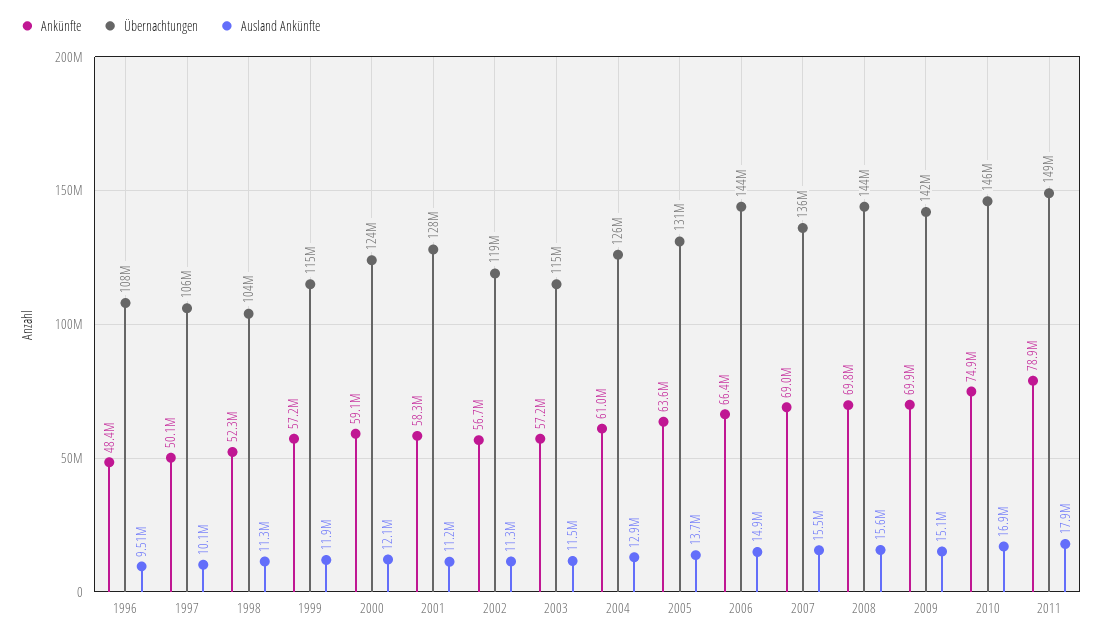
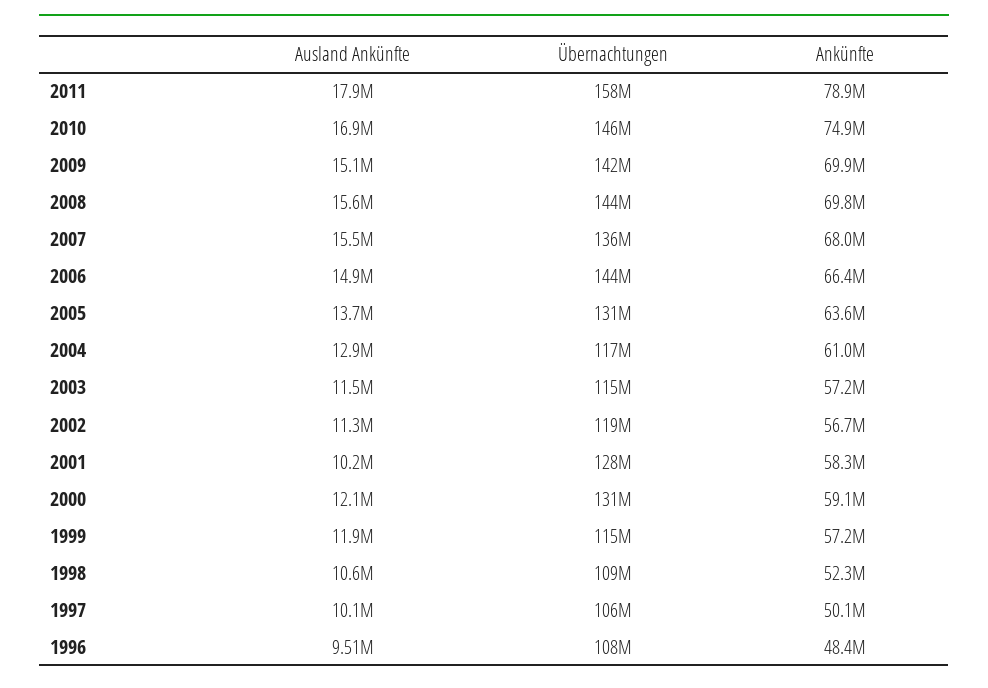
  {
    "Ankünfte": {
      "1996": 48400000,
      "1997": 50100000,
      "1998": 52300000,
      "1999": 57200000,
      "2000": 59100000,
      "2001": 58300000,
      "2002": 56700000,
      "2003": 57200000,
      "2004": 61000000,
      "2005": 63600000,
      "2006": 66400000,
-     "2007": 69000000,
+     "2007": 68000000,
      "2008": 69800000,
      "2009": 69900000,
      "2010": 74900000,
      "2011": 78900000
    },
    "Übernachtungen": {
      "1996": 108000000,
      "1997": 106000000,
-     "1998": 104000000,
+     "1998": 109000000,
      "1999": 115000000,
-     "2000": 124000000,
+     "2000": 131000000,
      "2001": 128000000,
      "2002": 119000000,
      "2003": 115000000,
-     "2004": 126000000,
+     "2004": 117000000,
      "2005": 131000000,
      "2006": 144000000,
      "2007": 136000000,
      "2008": 144000000,
      "2009": 142000000,
      "2010": 146000000,
-     "2011": 149000000
+     "2011": 158000000
    },
    "Ausland Ankünfte": {
      "1996": 9510000,
      "1997": 10100000,
-     "1998": 11300000,
+     "1998": 10600000,
      "1999": 11900000,
      "2000": 12100000,
-     "2001": 11200000,
+     "2001": 10200000,
      "2002": 11300000,
      "2003": 11500000,
      "2004": 12900000,
      "2005": 13700000,
      "2006": 14900000,
      "2007": 15500000,
      "2008": 15600000,
      "2009": 15100000,
      "2010": 16900000,
      "2011": 17900000
    }
  }

